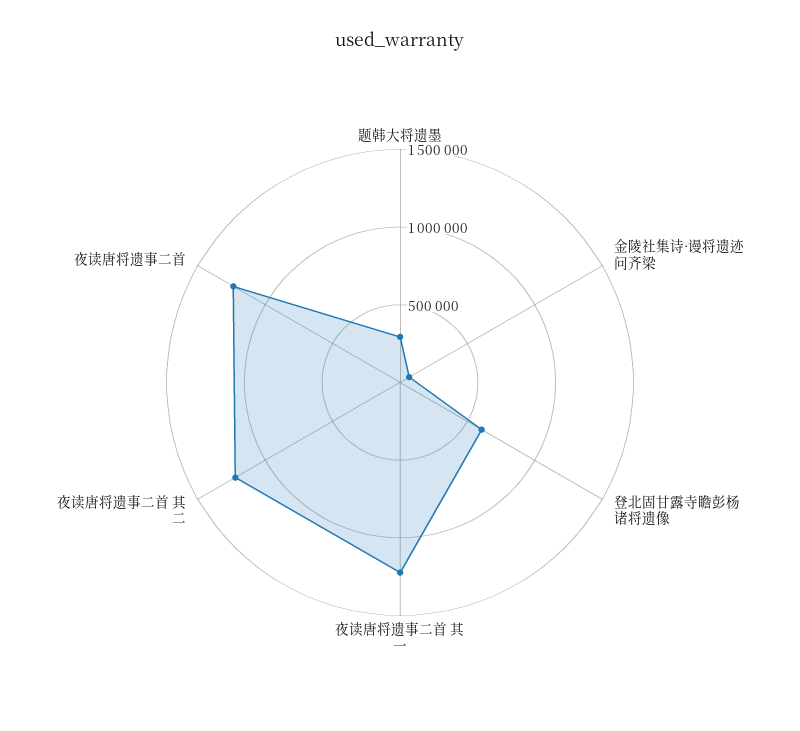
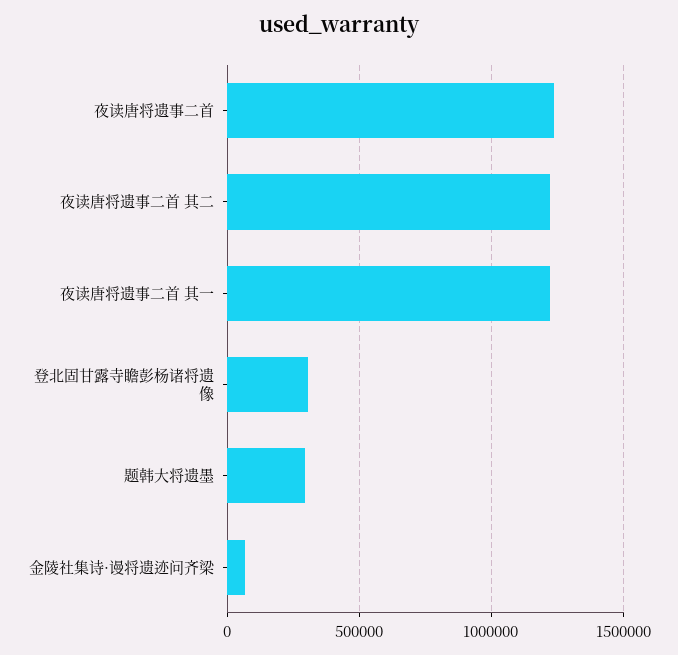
  {
    "题韩大将遗墨": 300000,
    "金陵社集诗·谩将遗迹问齐梁": 50000,
-   "登北固甘露寺瞻彭杨诸将遗像": 600000,
+   "登北固甘露寺瞻彭杨诸将遗像": 300000,
    "夜读唐将遗事二首 其一": 1200000,
    "夜读唐将遗事二首 其二": 1200000,
    "夜读唐将遗事二首": 1250000
  }

